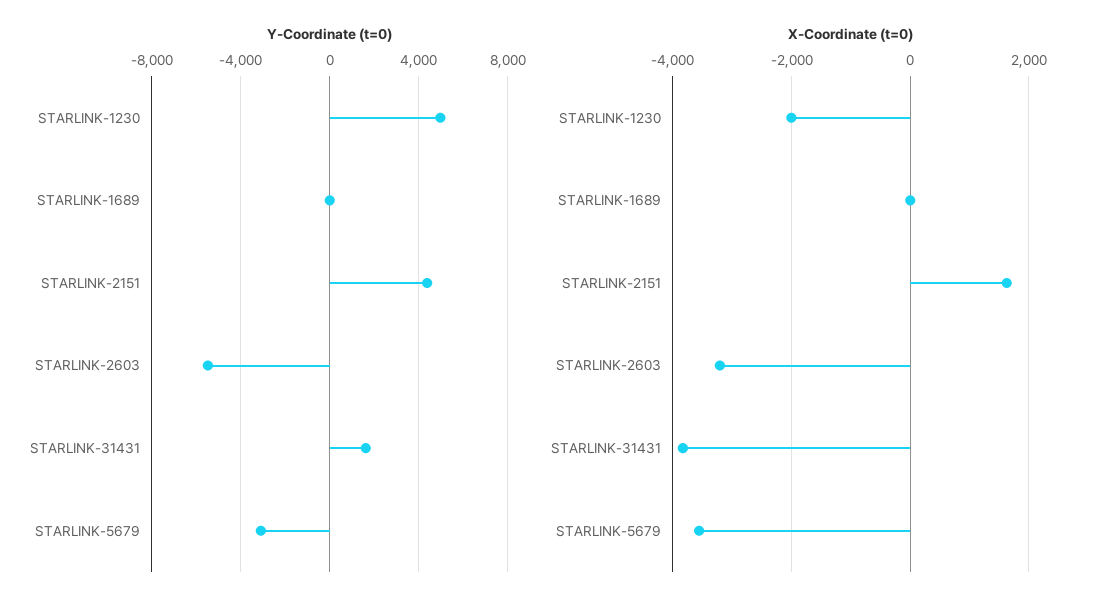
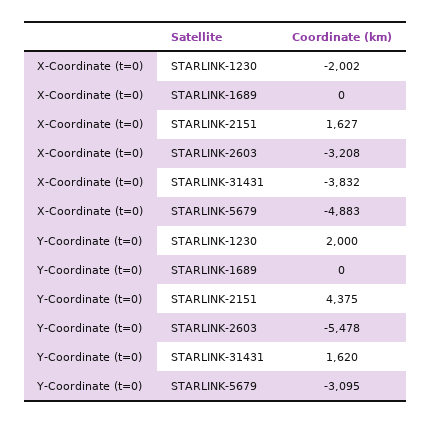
  {
    "Y-Coordinate (t=0)": {
-     "STARLINK-1230": 5000,
+     "STARLINK-1230": 2000,
      "STARLINK-1689": 0,
      "STARLINK-2151": 4375,
      "STARLINK-2603": -5478,
      "STARLINK-31431": 1620,
      "STARLINK-5679": -3095
    },
    "X-Coordinate (t=0)": {
      "STARLINK-1230": -2002,
      "STARLINK-1689": 0,
      "STARLINK-2151": 1627,
      "STARLINK-2603": -3208,
      "STARLINK-31431": -3832,
-     "STARLINK-5679": -3600
+     "STARLINK-5679": -4883
    }
  }

